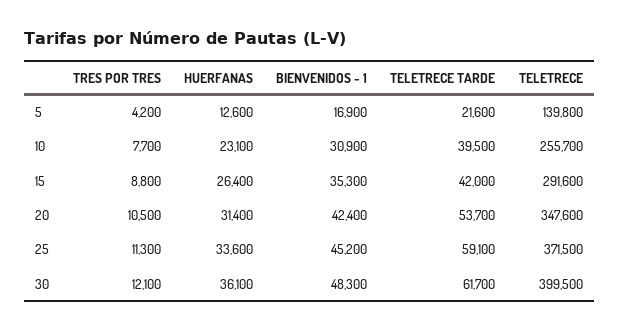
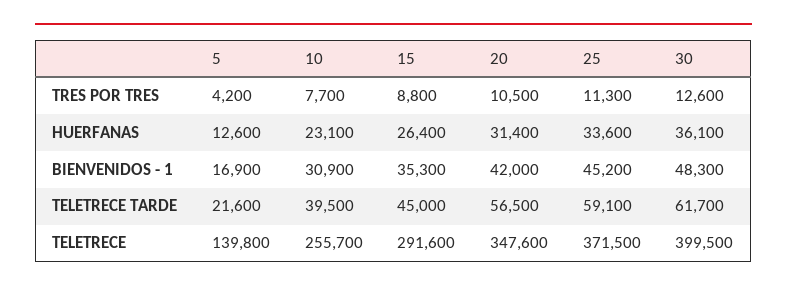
  {
    "TRES POR TRES": {
      "5": 4200,
      "10": 7700,
      "15": 8800,
      "20": 10500,
      "25": 11300,
-     "30": 12100
+     "30": 12600
    },
    "HUERFANAS": {
      "5": 12600,
      "10": 23100,
      "15": 26400,
      "20": 31400,
      "25": 33600,
      "30": 36100
    },
    "BIENVENIDOS - 1": {
      "5": 16900,
      "10": 30900,
      "15": 35300,
-     "20": 42400,
+     "20": 42000,
      "25": 45200,
      "30": 48300
    },
    "TELETRECE TARDE": {
      "5": 21600,
      "10": 39500,
-     "15": 42000,
+     "15": 45000,
-     "20": 53700,
+     "20": 56500,
      "25": 59100,
      "30": 61700
    },
    "TELETRECE": {
      "5": 139800,
      "10": 255700,
      "15": 291600,
      "20": 347600,
      "25": 371500,
      "30": 399500
    }
  }

